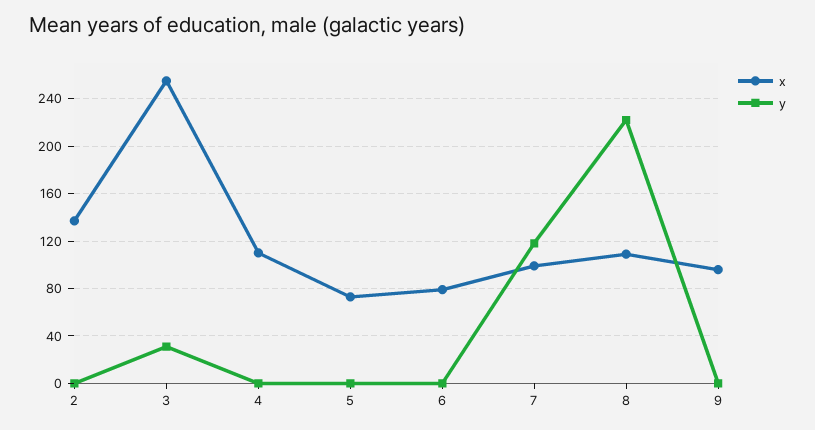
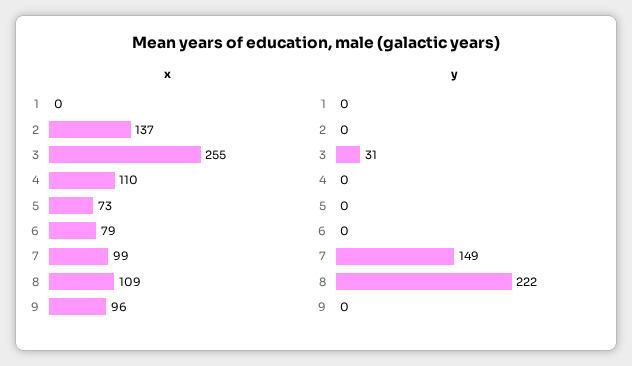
  {
    "x": {
      "2": 137,
      "3": 255,
      "4": 110,
      "5": 73,
      "6": 79,
      "7": 99,
      "8": 109,
-     "9": 96
+     "9": 96,
+     "1": 0
    },
    "y": {
      "2": 0,
      "3": 31,
      "4": 0,
      "5": 0,
      "6": 0,
-     "7": 120,
+     "7": 149,
      "8": 222,
-     "9": 0
+     "9": 0,
+     "1": 0
    }
  }

